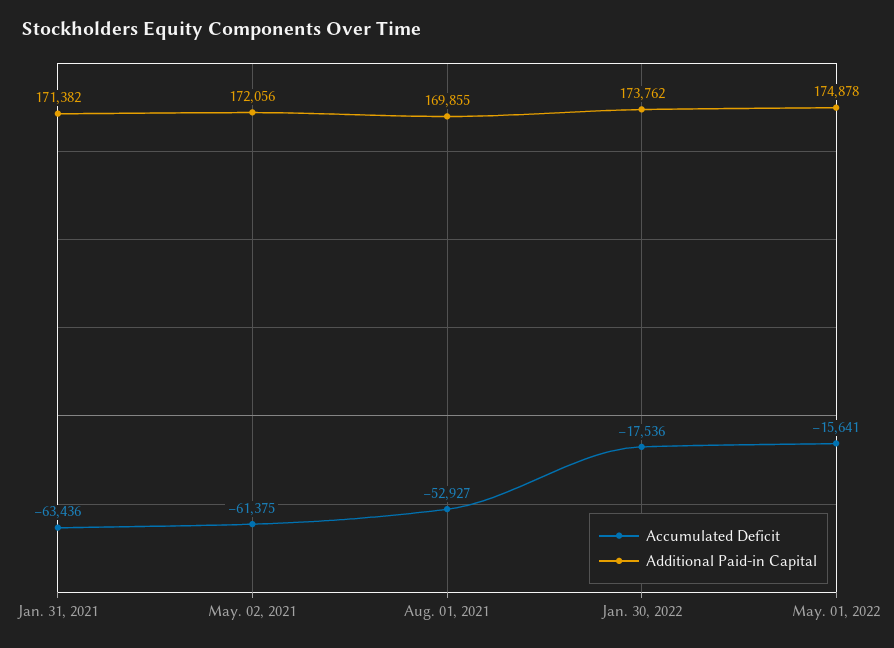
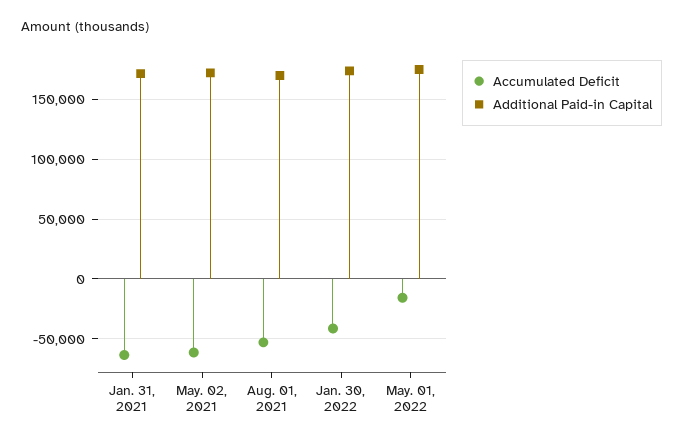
  {
    "Accumulated Deficit": {
      "Jan. 31, 2021": -63436,
      "May. 02, 2021": -61375,
      "Aug. 01, 2021": -52927,
-     "Jan. 30, 2022": -17536,
+     "Jan. 30, 2022": -40000,
      "May. 01, 2022": -15641
    },
    "Additional Paid-in Capital": {
      "Jan. 31, 2021": 171382,
      "May. 02, 2021": 172056,
      "Aug. 01, 2021": 169855,
      "Jan. 30, 2022": 173762,
      "May. 01, 2022": 174878
    }
  }

